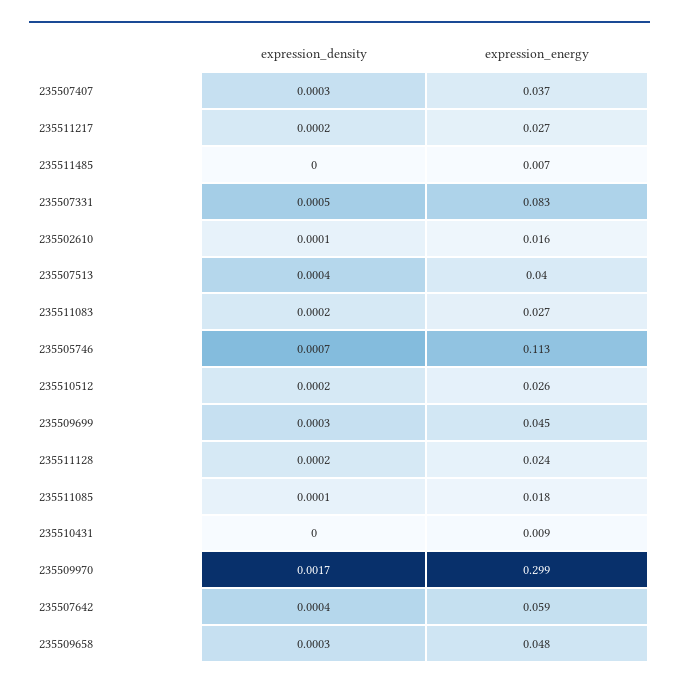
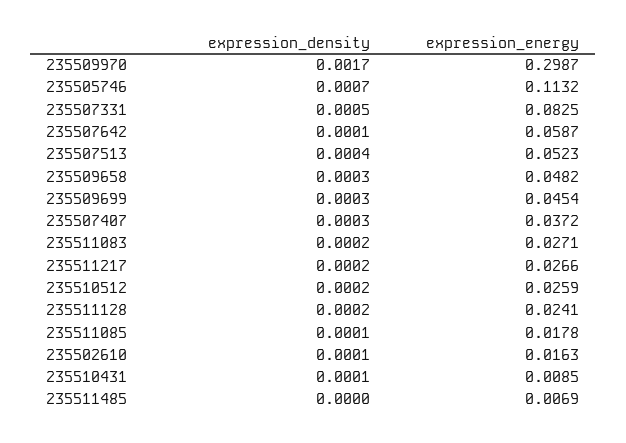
  {
    "expression_density": {
      "235507407": 0.0003,
      "235511217": 0.0002,
      "235511485": 0,
      "235507331": 0.0005,
      "235502610": 0.0001,
      "235507513": 0.0004,
      "235511083": 0.0002,
      "235505746": 0.0007,
      "235510512": 0.0002,
      "235509699": 0.0003,
      "235511128": 0.0002,
      "235511085": 0.0001,
-     "235510431": 0,
+     "235510431": 0.0001,
      "235509970": 0.0017,
-     "235507642": 0.0004,
+     "235507642": 0.0001,
      "235509658": 0.0003
    },
    "expression_energy": {
      "235507407": 0.0372,
      "235511217": 0.0266,
      "235511485": 0.0069,
      "235507331": 0.0825,
      "235502610": 0.0163,
-     "235507513": 0.04,
+     "235507513": 0.0523,
      "235511083": 0.0271,
      "235505746": 0.1132,
      "235510512": 0.0259,
      "235509699": 0.0454,
      "235511128": 0.0241,
      "235511085": 0.0178,
      "235510431": 0.0085,
      "235509970": 0.2987,
      "235507642": 0.0587,
      "235509658": 0.0482
    }
  }

